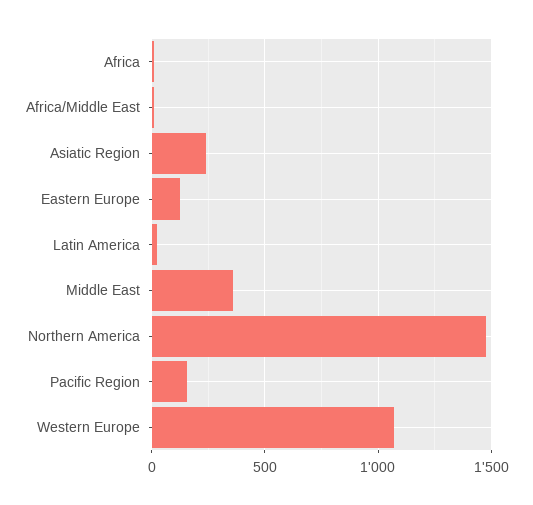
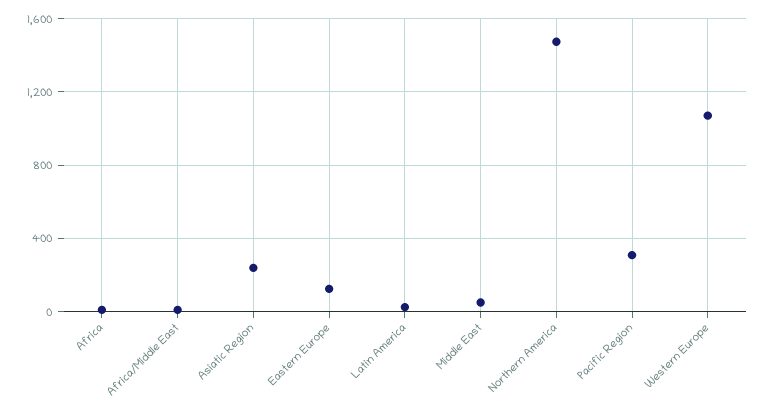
  {
    "Africa": 0,
    "Africa/Middle East": 0,
    "Asiatic Region": 250,
    "Eastern Europe": 150,
    "Latin America": 50,
-   "Middle East": 350,
+   "Middle East": 50,
    "Northern America": 1450,
-   "Pacific Region": 150,
+   "Pacific Region": 300,
    "Western Europe": 1050
  }

